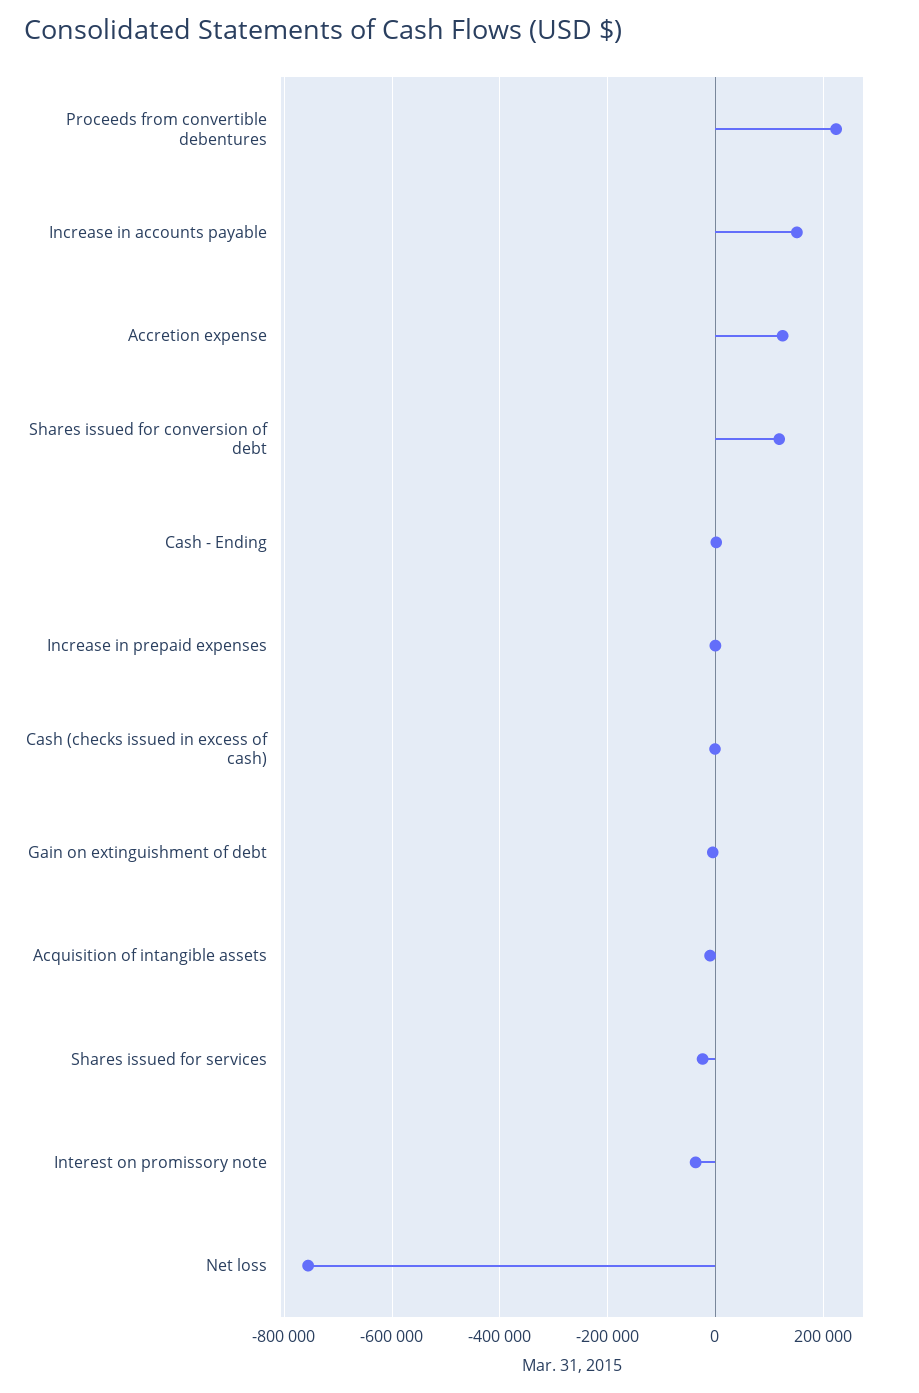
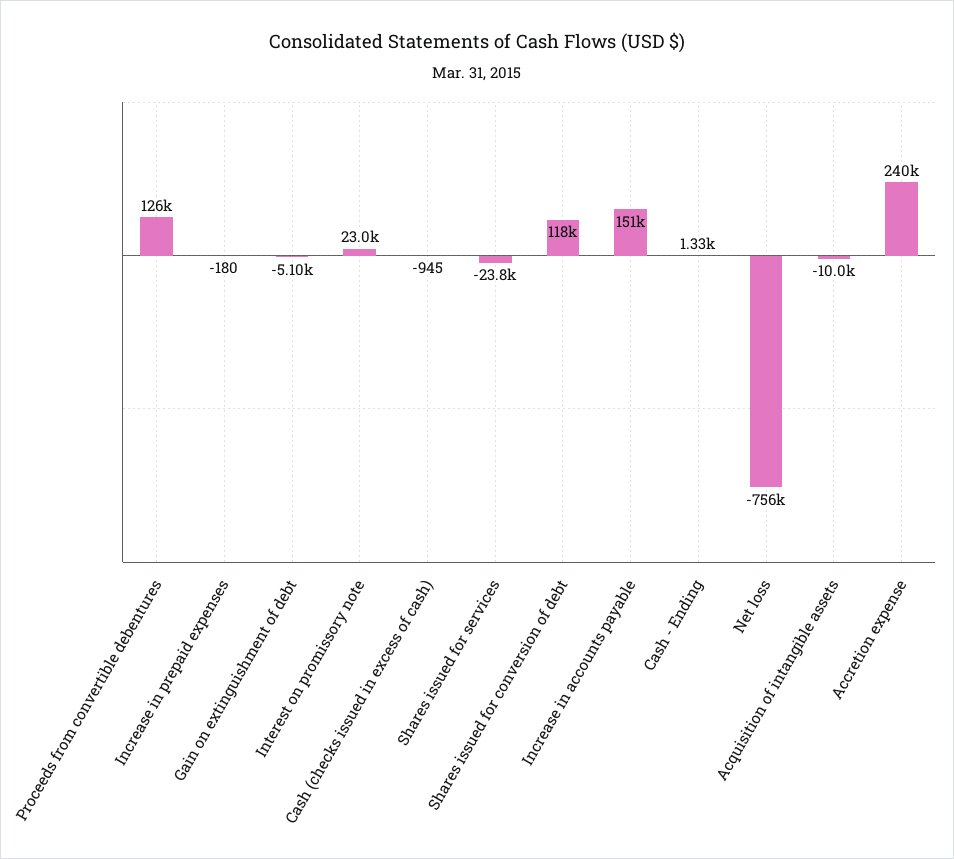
  {
-   "Proceeds from convertible debentures": 220000,
+   "Proceeds from convertible debentures": 126000,
    "Increase in accounts payable": 151000,
-   "Accretion expense": 120000,
+   "Accretion expense": 240000,
    "Shares issued for conversion of debt": 118000,
    "Cash - Ending": 1330,
    "Increase in prepaid expenses": -180,
    "Cash (checks issued in excess of cash)": -945,
    "Gain on extinguishment of debt": -5100,
    "Acquisition of intangible assets": -10000,
    "Shares issued for services": -23800,
-   "Interest on promissory note": -40000,
+   "Interest on promissory note": 23000,
    "Net loss": -756000
  }

